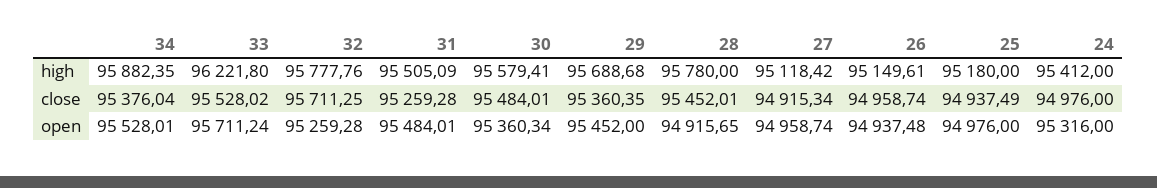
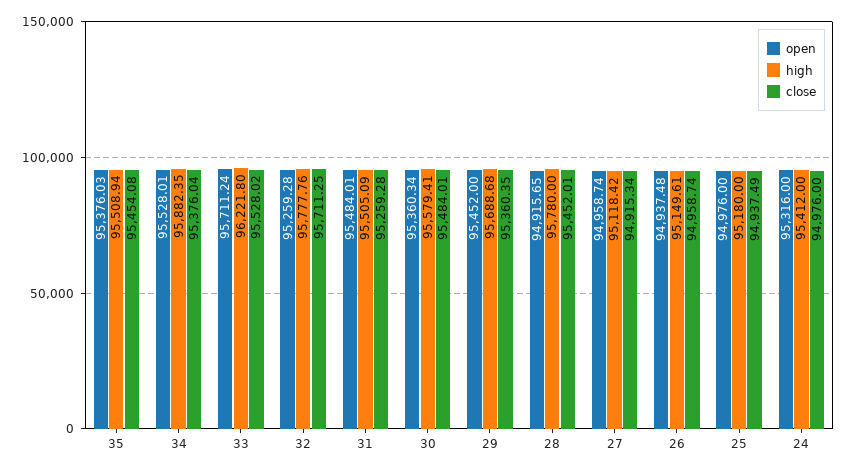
  {
    "high": {
      "34": 95882.35,
      "33": 96221.8,
      "32": 95777.76,
      "31": 95505.09,
      "30": 95579.41,
      "29": 95688.68,
      "28": 95780,
      "27": 95118.42,
      "26": 95149.61,
      "25": 95180,
-     "24": 95412
+     "24": 95412,
+     "35": 95508.94
    },
    "close": {
      "34": 95376.04,
      "33": 95528.02,
      "32": 95711.25,
      "31": 95259.28,
      "30": 95484.01,
      "29": 95360.35,
      "28": 95452.01,
      "27": 94915.34,
      "26": 94958.74,
      "25": 94937.49,
-     "24": 94976
+     "24": 94976,
+     "35": 95454.08
    },
    "open": {
      "34": 95528.01,
      "33": 95711.24,
      "32": 95259.28,
      "31": 95484.01,
      "30": 95360.34,
      "29": 95452,
      "28": 94915.65,
      "27": 94958.74,
      "26": 94937.48,
      "25": 94976,
-     "24": 95316
+     "24": 95316,
+     "35": 95376.03
    }
  }

